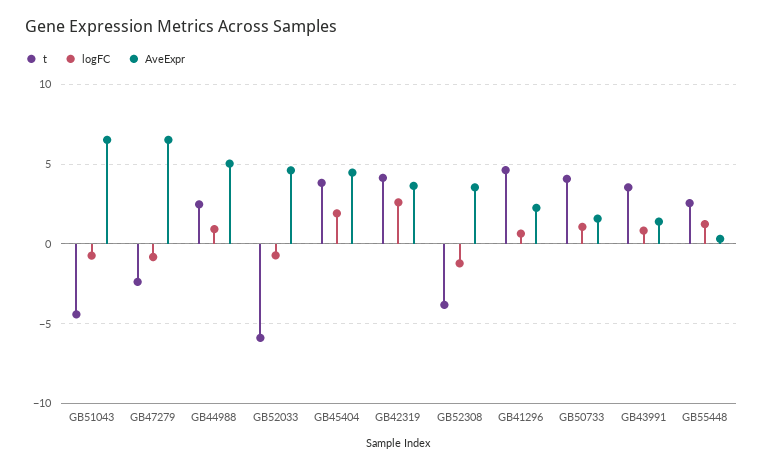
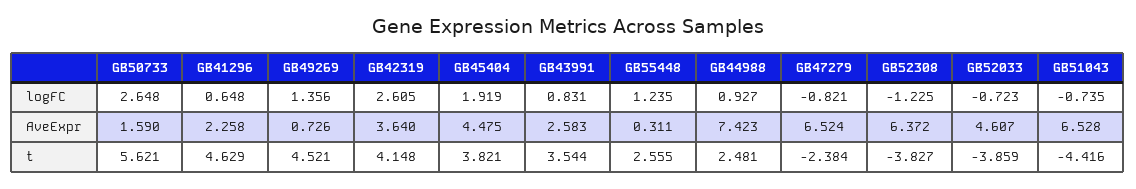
  {
    "t": {
      "GB51043": -4.416,
      "GB47279": -2.384,
      "GB44988": 2.481,
-     "GB52033": -6,
+     "GB52033": -3.859,
      "GB45404": 3.821,
      "GB42319": 4.148,
      "GB52308": -3.827,
      "GB41296": 4.629,
-     "GB50733": 4,
+     "GB50733": 5.621,
      "GB43991": 3.544,
-     "GB55448": 2.555
+     "GB55448": 2.555,
+     "GB49269": 4.521
    },
    "logFC": {
      "GB51043": -0.735,
      "GB47279": -0.821,
      "GB44988": 0.927,
      "GB52033": -0.723,
      "GB45404": 1.919,
      "GB42319": 2.605,
      "GB52308": -1.225,
      "GB41296": 0.648,
-     "GB50733": 1,
+     "GB50733": 2.648,
      "GB43991": 0.831,
-     "GB55448": 1.235
+     "GB55448": 1.235,
+     "GB49269": 1.356
    },
    "AveExpr": {
      "GB51043": 6.528,
      "GB47279": 6.524,
-     "GB44988": 5,
+     "GB44988": 7.423,
      "GB52033": 4.607,
      "GB45404": 4.475,
      "GB42319": 3.64,
-     "GB52308": 3.5,
+     "GB52308": 6.372,
      "GB41296": 2.258,
      "GB50733": 1.59,
-     "GB43991": 1.5,
+     "GB43991": 2.583,
-     "GB55448": 0.311
+     "GB55448": 0.311,
+     "GB49269": 0.726
    }
  }

